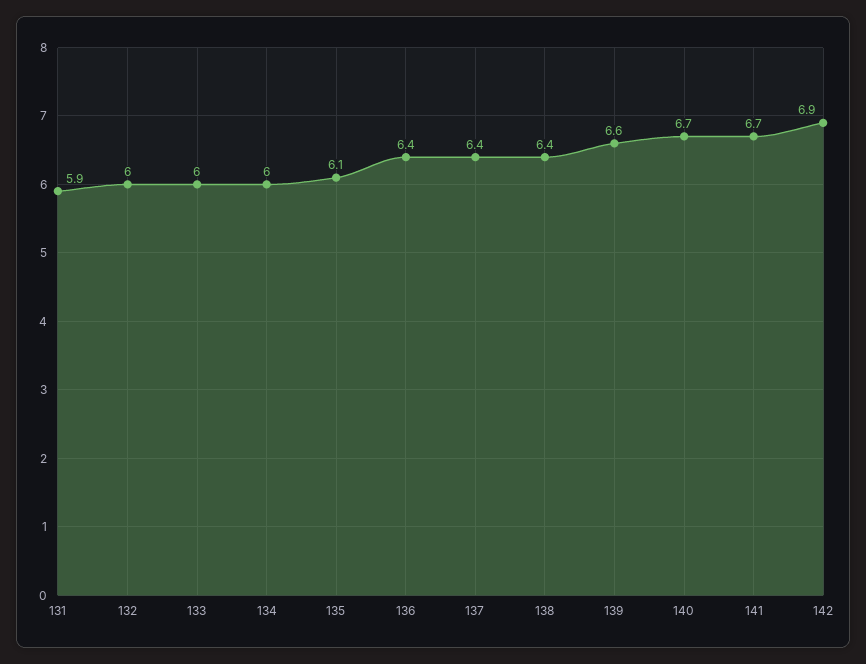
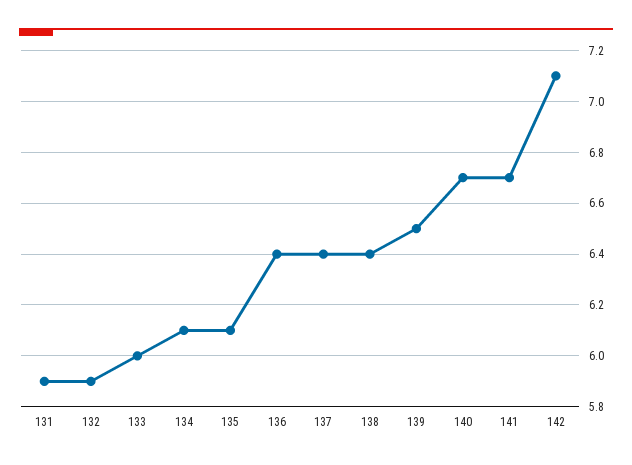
  {
    "131": 5.9,
-   "132": 6,
+   "132": 5.9,
    "133": 6,
-   "134": 6,
+   "134": 6.1,
    "135": 6.1,
    "136": 6.4,
    "137": 6.4,
    "138": 6.4,
-   "139": 6.6,
+   "139": 6.5,
    "140": 6.7,
    "141": 6.7,
-   "142": 6.9
+   "142": 7.1
  }

